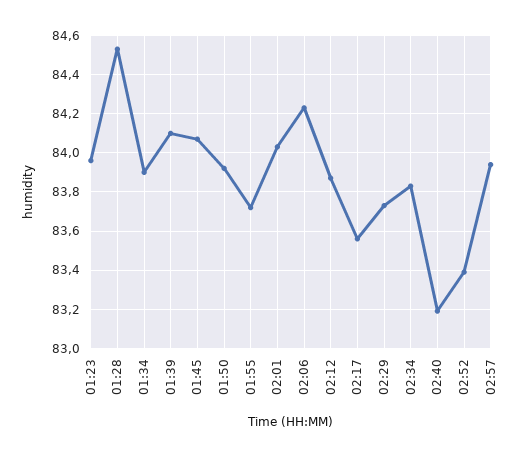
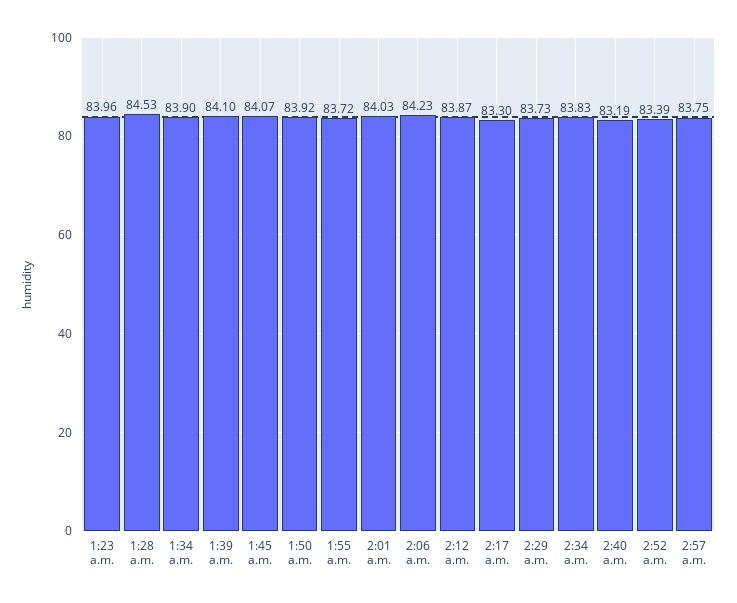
  {
    "01:23": 83.96,
    "01:28": 84.53,
    "01:34": 83.9,
    "01:39": 84.1,
    "01:45": 84.07,
    "01:50": 83.92,
    "01:55": 83.72,
    "02:01": 84.03,
    "02:06": 84.23,
    "02:12": 83.87,
-   "02:17": 83.55,
+   "02:17": 83.3,
    "02:29": 83.73,
    "02:34": 83.83,
    "02:40": 83.19,
    "02:52": 83.39,
-   "02:57": 83.95
+   "02:57": 83.75
  }

